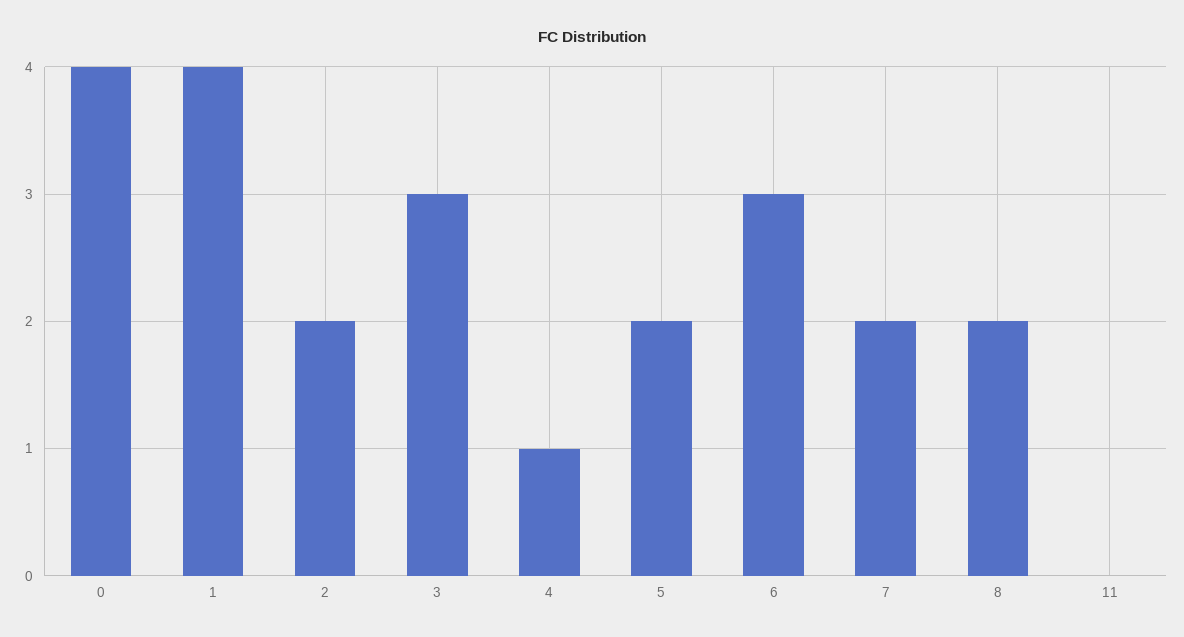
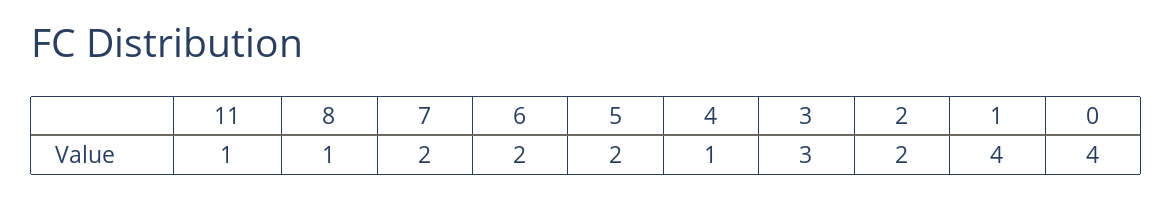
  {
    "0": 4,
    "1": 4,
    "2": 2,
    "3": 3,
    "4": 1,
    "5": 2,
-   "6": 3,
+   "6": 2,
    "7": 2,
-   "8": 2,
+   "8": 1,
-   "11": 0
+   "11": 1
  }

